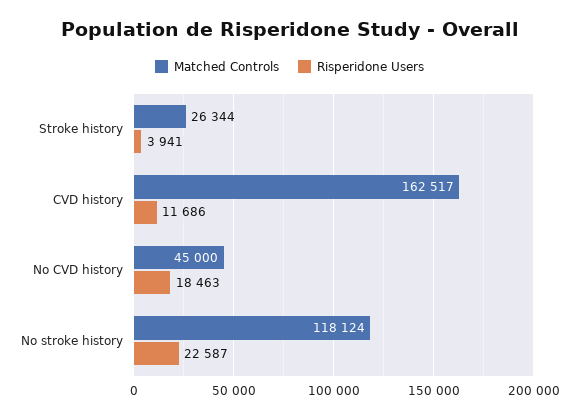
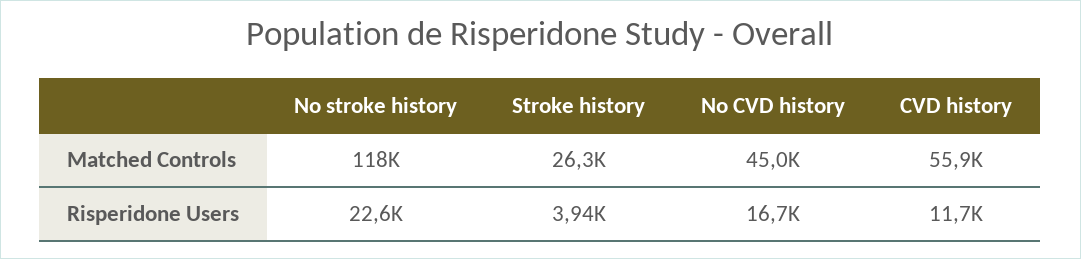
  {
    "Matched Controls": {
      "Stroke history": 26344,
-     "CVD history": 162517,
+     "CVD history": 55900,
      "No CVD history": 45000,
      "No stroke history": 118124
    },
    "Risperidone Users": {
      "Stroke history": 3941,
      "CVD history": 11686,
-     "No CVD history": 18463,
+     "No CVD history": 16700,
      "No stroke history": 22587
    }
  }

